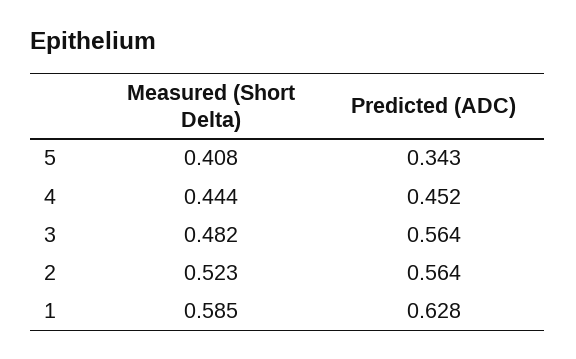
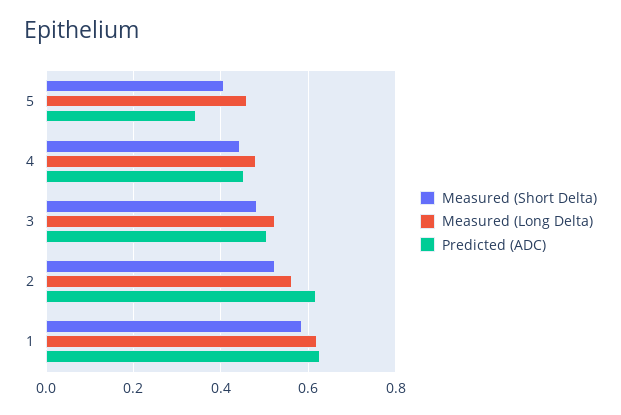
  {
    "Measured (Short Delta)": {
      "5": 0.408,
      "4": 0.444,
      "3": 0.482,
      "2": 0.523,
      "1": 0.585
    },
    "Predicted (ADC)": {
      "5": 0.343,
      "4": 0.452,
-     "3": 0.564,
+     "3": 0.5,
-     "2": 0.564,
+     "2": 0.62,
      "1": 0.628
-   }
+   },
+   "Measured (Long Delta)": {
+     "5": 0.46,
+     "4": 0.48,
+     "3": 0.52,
+     "2": 0.56,
+     "1": 0.62
+   }
  }

